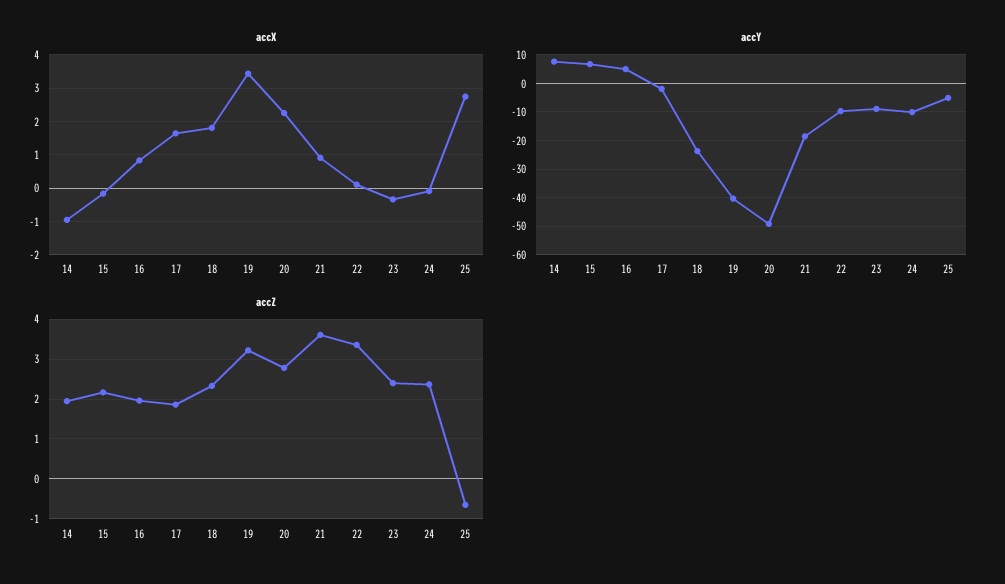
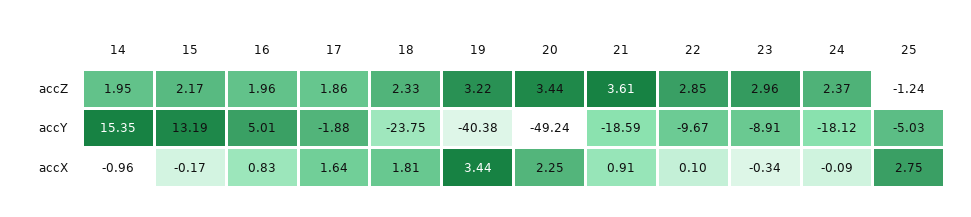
  {
    "accX": {
      "14": -0.96,
      "15": -0.17,
      "16": 0.83,
      "17": 1.64,
      "18": 1.81,
      "19": 3.44,
      "20": 2.25,
      "21": 0.91,
      "22": 0.1,
      "23": -0.34,
      "24": -0.09,
      "25": 2.75
    },
    "accY": {
-     "14": 7.5,
+     "14": 15.35,
-     "15": 7.5,
+     "15": 13.19,
      "16": 5.01,
      "17": -1.88,
      "18": -23.75,
      "19": -40.38,
      "20": -49.24,
      "21": -18.59,
      "22": -9.67,
      "23": -8.91,
-     "24": -10,
+     "24": -18.12,
      "25": -5.03
    },
    "accZ": {
      "14": 1.95,
      "15": 2.17,
      "16": 1.96,
      "17": 1.86,
      "18": 2.33,
      "19": 3.22,
-     "20": 2.8,
+     "20": 3.44,
      "21": 3.61,
-     "22": 3.4,
+     "22": 2.85,
-     "23": 2.4,
+     "23": 2.96,
      "24": 2.37,
-     "25": -0.6
+     "25": -1.24
    }
  }

